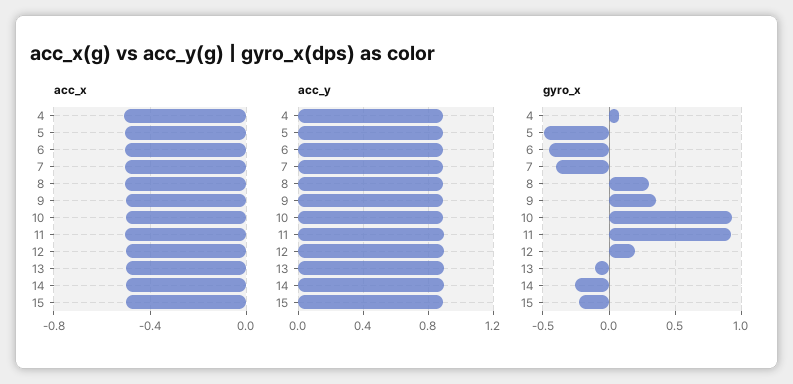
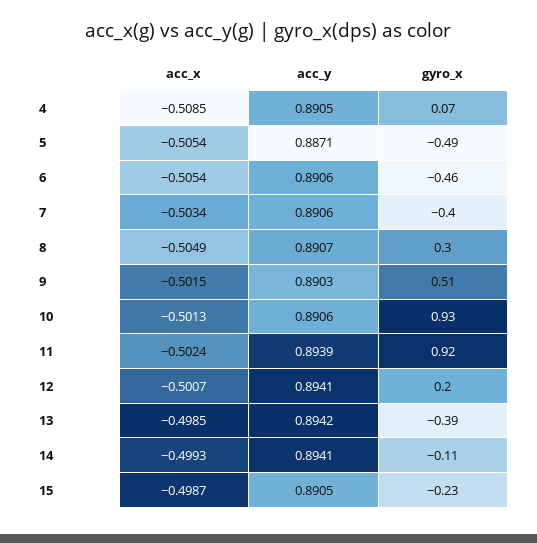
  {
    "acc_x": {
      "4": -0.5085,
      "5": -0.5054,
      "6": -0.5054,
      "7": -0.5034,
      "8": -0.5049,
      "9": -0.5015,
      "10": -0.5013,
      "11": -0.5024,
      "12": -0.5007,
      "13": -0.4985,
      "14": -0.4993,
      "15": -0.4987
    },
    "acc_y": {
      "4": 0.8905,
      "5": 0.8871,
      "6": 0.8906,
      "7": 0.8906,
      "8": 0.8907,
      "9": 0.8903,
      "10": 0.8906,
      "11": 0.8939,
      "12": 0.8941,
      "13": 0.8942,
      "14": 0.8941,
      "15": 0.8905
    },
    "gyro_x": {
      "4": 0.07,
      "5": -0.49,
      "6": -0.46,
      "7": -0.4,
      "8": 0.3,
-     "9": 0.35,
+     "9": 0.51,
      "10": 0.93,
      "11": 0.92,
      "12": 0.2,
-     "13": -0.1,
+     "13": -0.39,
-     "14": -0.25,
+     "14": -0.11,
      "15": -0.23
    }
  }

